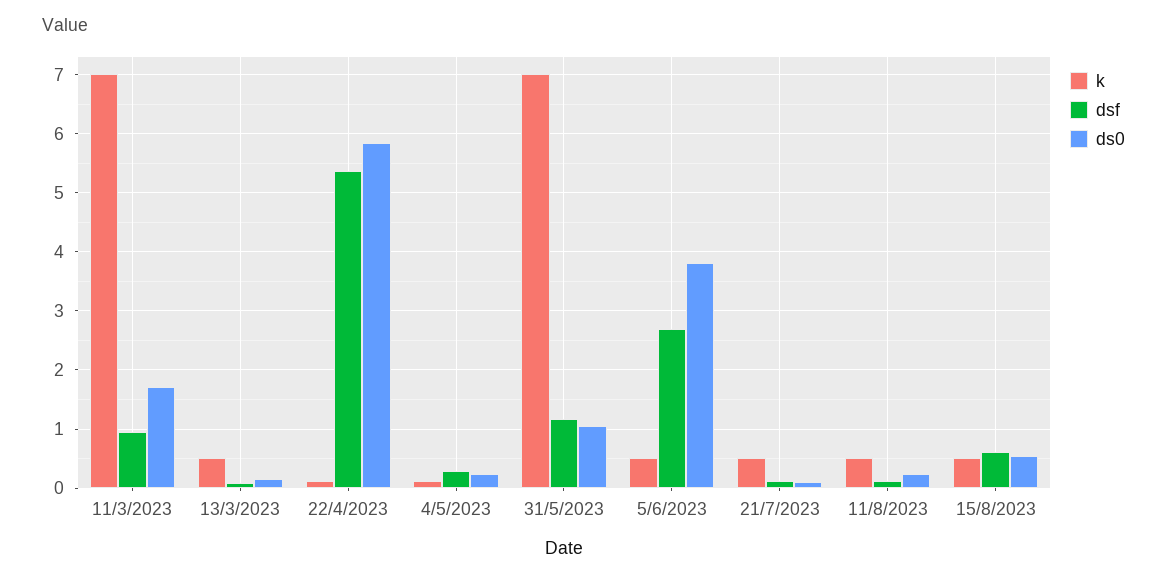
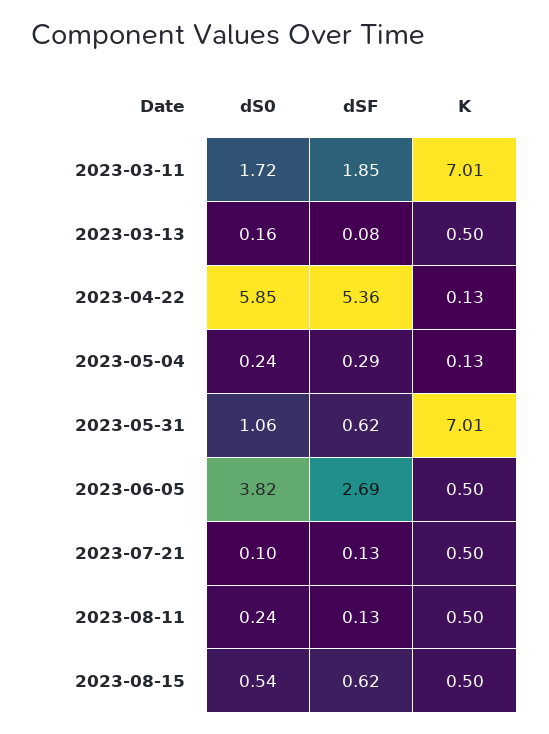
  {
    "k": {
      "11/3/2023": 7.01,
      "13/3/2023": 0.5,
      "22/4/2023": 0.13,
      "4/5/2023": 0.13,
      "31/5/2023": 7.01,
      "5/6/2023": 0.5,
      "21/7/2023": 0.5,
      "11/8/2023": 0.5,
      "15/8/2023": 0.5
    },
    "dsf": {
-     "11/3/2023": 1,
+     "11/3/2023": 1.85,
      "13/3/2023": 0.08,
      "22/4/2023": 5.36,
      "4/5/2023": 0.29,
-     "31/5/2023": 1.2,
+     "31/5/2023": 0.62,
      "5/6/2023": 2.69,
      "21/7/2023": 0.13,
      "11/8/2023": 0.13,
      "15/8/2023": 0.62
    },
    "ds0": {
      "11/3/2023": 1.72,
      "13/3/2023": 0.16,
      "22/4/2023": 5.85,
      "4/5/2023": 0.24,
      "31/5/2023": 1.06,
      "5/6/2023": 3.82,
      "21/7/2023": 0.1,
      "11/8/2023": 0.24,
      "15/8/2023": 0.54
    }
  }

